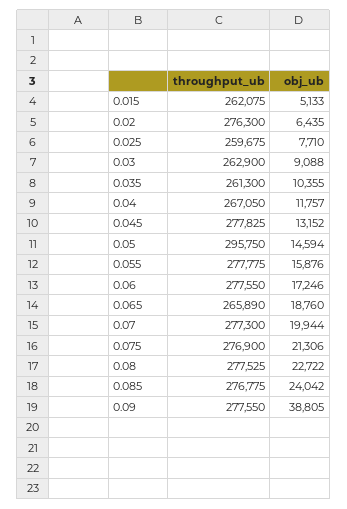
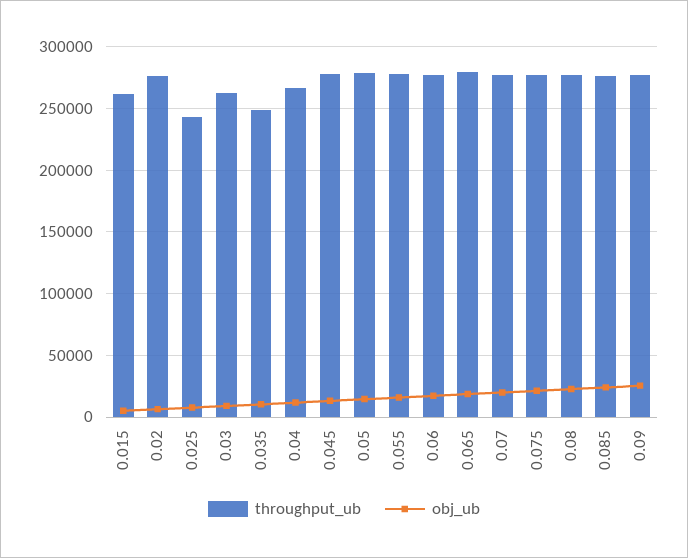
  {
    "throughput_ub": {
      "0.015": 262075,
      "0.02": 276300,
-     "0.025": 259675,
+     "0.025": 245000,
      "0.03": 262900,
-     "0.035": 261300,
+     "0.035": 250000,
      "0.04": 267050,
      "0.045": 277825,
-     "0.05": 295750,
+     "0.05": 280000,
      "0.055": 277775,
      "0.06": 277550,
-     "0.065": 265890,
+     "0.065": 280000,
      "0.07": 277300,
      "0.075": 276900,
      "0.08": 277525,
      "0.085": 276775,
      "0.09": 277550
    },
    "obj_ub": {
      "0.015": 5133,
      "0.02": 6435,
      "0.025": 7710,
      "0.03": 9088,
      "0.035": 10355,
      "0.04": 11757,
      "0.045": 13152,
      "0.05": 14594,
      "0.055": 15876,
      "0.06": 17246,
      "0.065": 18760,
      "0.07": 19944,
      "0.075": 21306,
      "0.08": 22722,
      "0.085": 24042,
-     "0.09": 38805
+     "0.09": 25000
    }
  }

